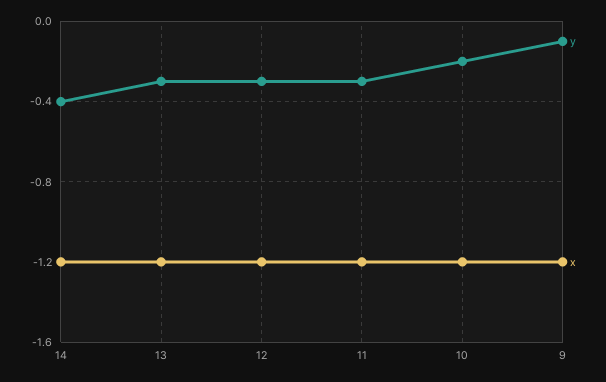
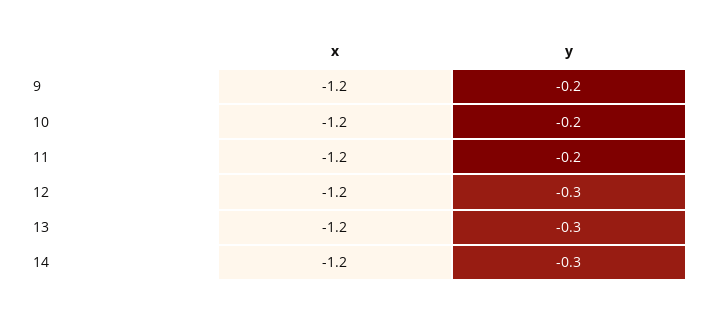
  {
    "y": {
-     "14": -0.4,
+     "14": -0.3,
      "13": -0.3,
      "12": -0.3,
-     "11": -0.3,
+     "11": -0.2,
      "10": -0.2,
-     "9": -0.1
+     "9": -0.2
    },
    "x": {
      "14": -1.2,
      "13": -1.2,
      "12": -1.2,
      "11": -1.2,
      "10": -1.2,
      "9": -1.2
    }
  }

